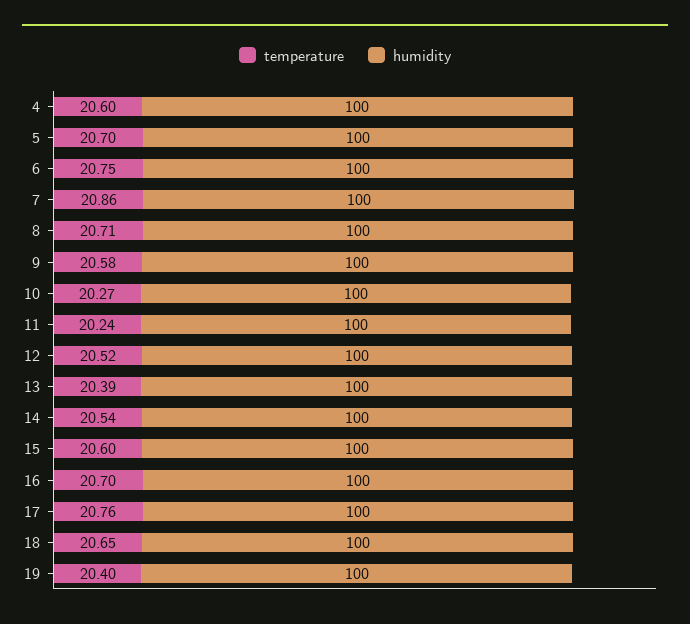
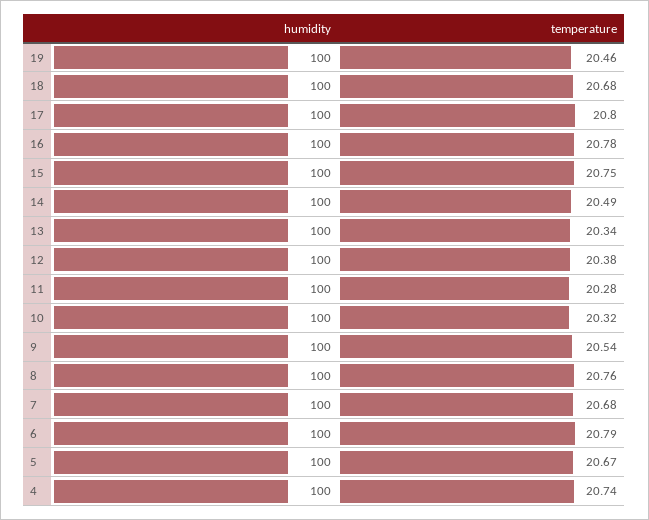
  {
    "temperature": {
-     "4": 20.6,
+     "4": 20.74,
-     "5": 20.7,
+     "5": 20.67,
-     "6": 20.75,
+     "6": 20.79,
-     "7": 20.86,
+     "7": 20.68,
-     "8": 20.71,
+     "8": 20.76,
-     "9": 20.58,
+     "9": 20.54,
-     "10": 20.27,
+     "10": 20.32,
-     "11": 20.24,
+     "11": 20.28,
-     "12": 20.52,
+     "12": 20.38,
-     "13": 20.39,
+     "13": 20.34,
-     "14": 20.54,
+     "14": 20.49,
-     "15": 20.6,
+     "15": 20.75,
-     "16": 20.7,
+     "16": 20.78,
-     "17": 20.76,
+     "17": 20.8,
-     "18": 20.65,
+     "18": 20.68,
-     "19": 20.4
+     "19": 20.46
    },
    "humidity": {
      "4": 100,
      "5": 100,
      "6": 100,
      "7": 100,
      "8": 100,
      "9": 100,
      "10": 100,
      "11": 100,
      "12": 100,
      "13": 100,
      "14": 100,
      "15": 100,
      "16": 100,
      "17": 100,
      "18": 100,
      "19": 100
    }
  }

